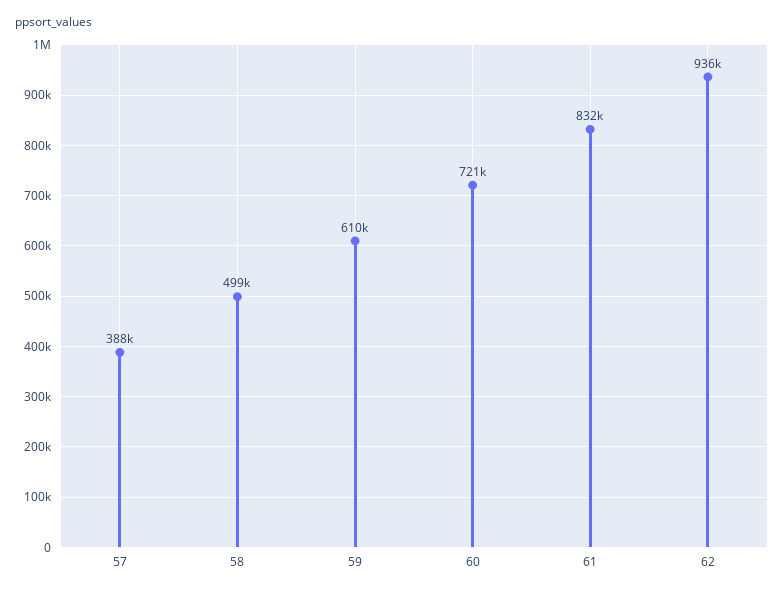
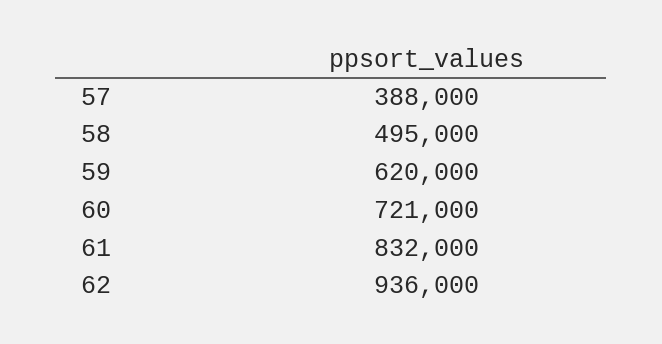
  {
    "57": 388000,
-   "58": 499000,
+   "58": 495000,
-   "59": 610000,
+   "59": 620000,
    "60": 721000,
    "61": 832000,
    "62": 936000
  }

